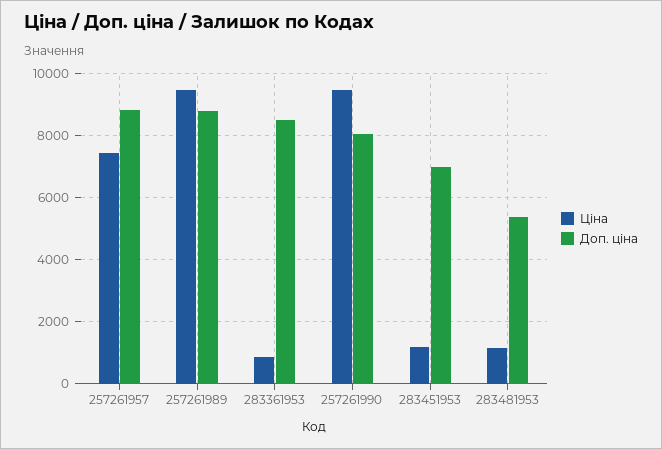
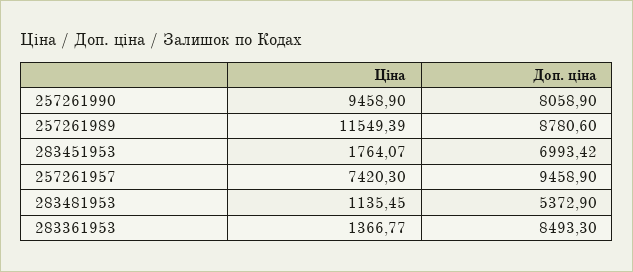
  {
    "Ціна": {
      "257261957": 7420.3,
-     "257261989": 9400,
+     "257261989": 11549.39,
-     "283361953": 800,
+     "283361953": 1366.77,
      "257261990": 9458.9,
-     "283451953": 1200,
+     "283451953": 1764.07,
      "283481953": 1135.45
    },
    "Доп. ціна": {
-     "257261957": 8800,
+     "257261957": 9458.9,
      "257261989": 8780.6,
      "283361953": 8493.3,
      "257261990": 8058.9,
      "283451953": 6993.42,
      "283481953": 5372.9
    }
  }

